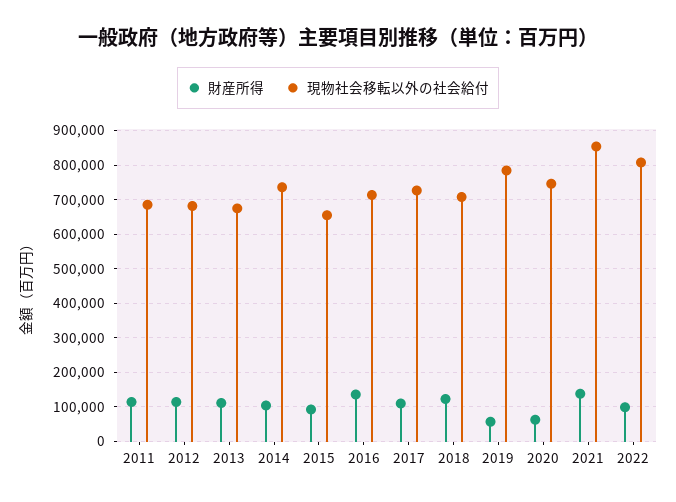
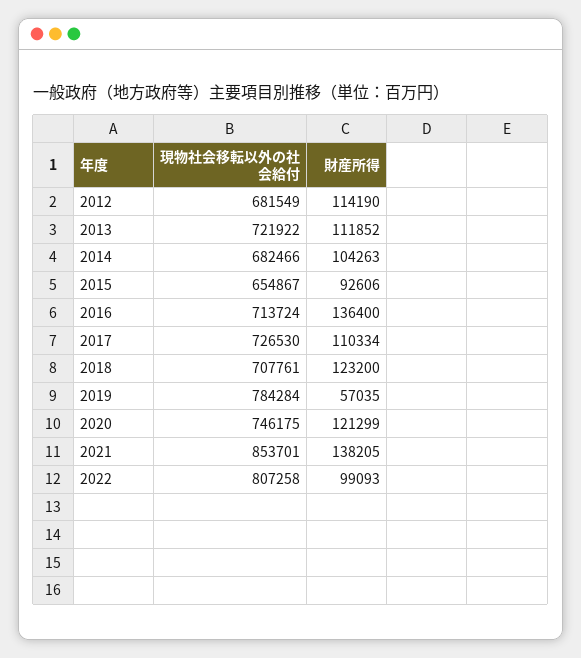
  {
    "財産所得": {
-     "2011": 120000,
      "2012": 114190,
      "2013": 111852,
      "2014": 104263,
      "2015": 92606,
      "2016": 136400,
      "2017": 110334,
      "2018": 123200,
      "2019": 57035,
-     "2020": 60000,
+     "2020": 121299,
      "2021": 138205,
      "2022": 99093
    },
    "現物社会移転以外の社会給付": {
-     "2011": 680000,
      "2012": 681549,
-     "2013": 680000,
+     "2013": 721922,
-     "2014": 740000,
+     "2014": 682466,
      "2015": 654867,
      "2016": 713724,
      "2017": 726530,
      "2018": 707761,
      "2019": 784284,
      "2020": 746175,
      "2021": 853701,
      "2022": 807258
    }
  }

